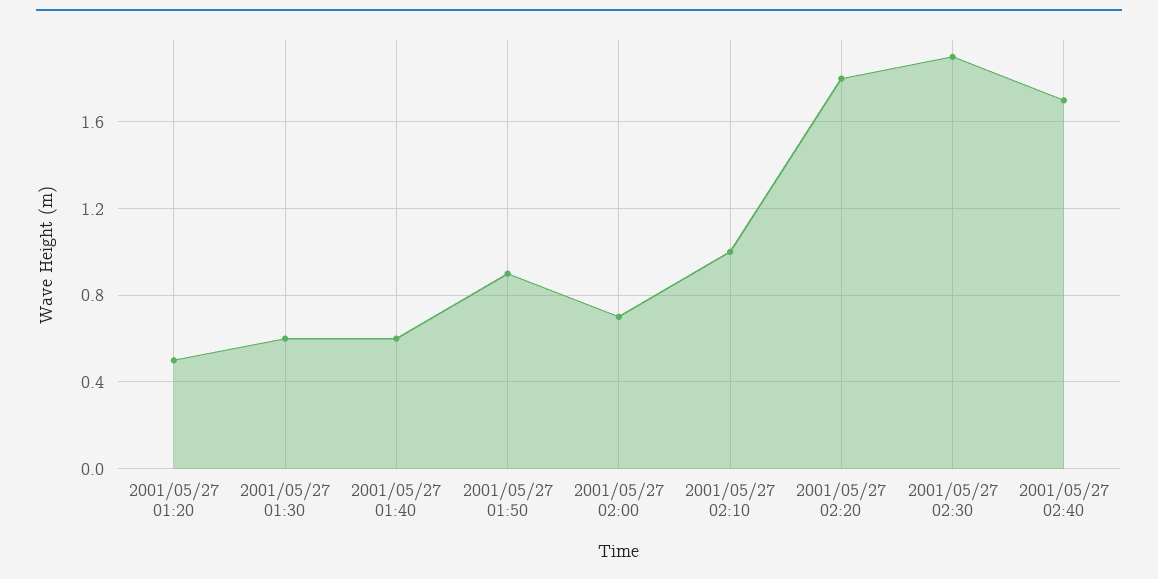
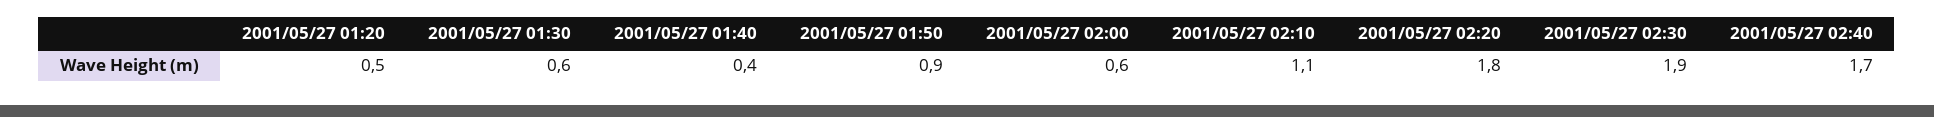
  {
    "2001/05/27 01:20": 0.5,
    "2001/05/27 01:30": 0.6,
-   "2001/05/27 01:40": 0.6,
+   "2001/05/27 01:40": 0.4,
    "2001/05/27 01:50": 0.9,
-   "2001/05/27 02:00": 0.7,
+   "2001/05/27 02:00": 0.6,
-   "2001/05/27 02:10": 1,
+   "2001/05/27 02:10": 1.1,
    "2001/05/27 02:20": 1.8,
    "2001/05/27 02:30": 1.9,
    "2001/05/27 02:40": 1.7
  }

